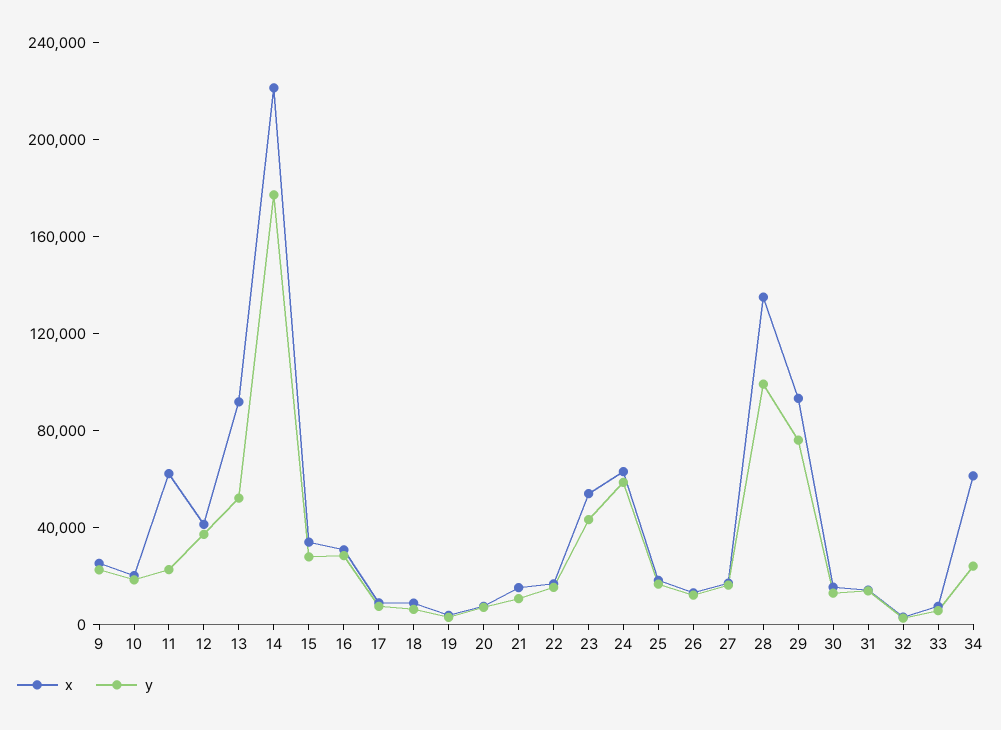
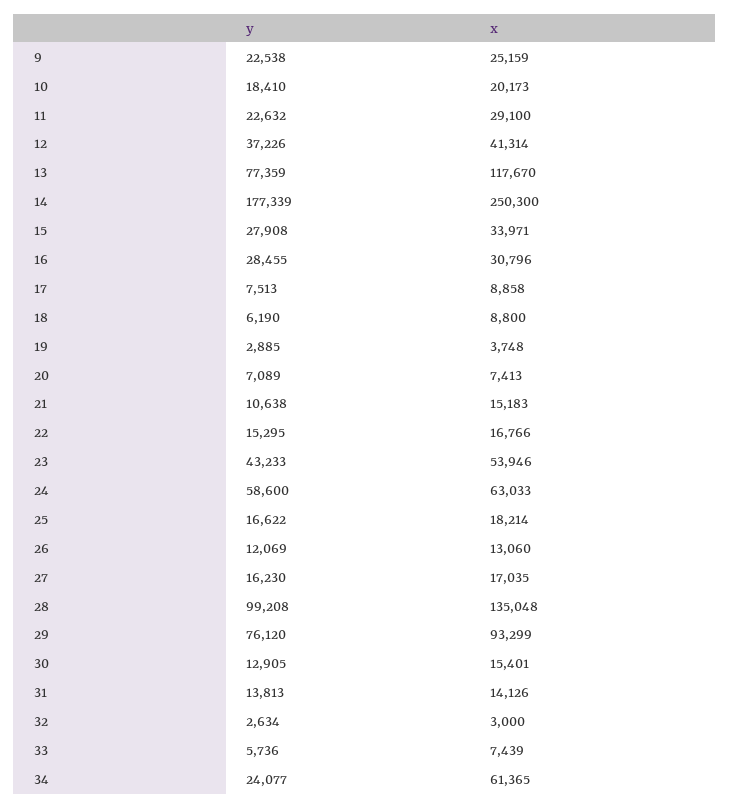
  {
    "x": {
      "9": 25159,
      "10": 20173,
-     "11": 60000,
+     "11": 29100,
      "12": 41314,
-     "13": 90000,
+     "13": 117670,
-     "14": 220000,
+     "14": 250300,
      "15": 33971,
      "16": 30796,
      "17": 8858,
      "18": 8800,
      "19": 3748,
      "20": 7413,
      "21": 15183,
      "22": 16766,
      "23": 53946,
      "24": 63033,
      "25": 18214,
      "26": 13060,
      "27": 17035,
      "28": 135048,
      "29": 93299,
      "30": 15401,
      "31": 14126,
      "32": 3000,
      "33": 7439,
      "34": 61365
    },
    "y": {
      "9": 22538,
      "10": 18410,
      "11": 22632,
      "12": 37226,
-     "13": 50000,
+     "13": 77359,
      "14": 177339,
      "15": 27908,
      "16": 28455,
      "17": 7513,
      "18": 6190,
      "19": 2885,
      "20": 7089,
      "21": 10638,
      "22": 15295,
      "23": 43233,
      "24": 58600,
      "25": 16622,
      "26": 12069,
      "27": 16230,
      "28": 99208,
      "29": 76120,
      "30": 12905,
      "31": 13813,
      "32": 2634,
      "33": 5736,
      "34": 24077
    }
  }

